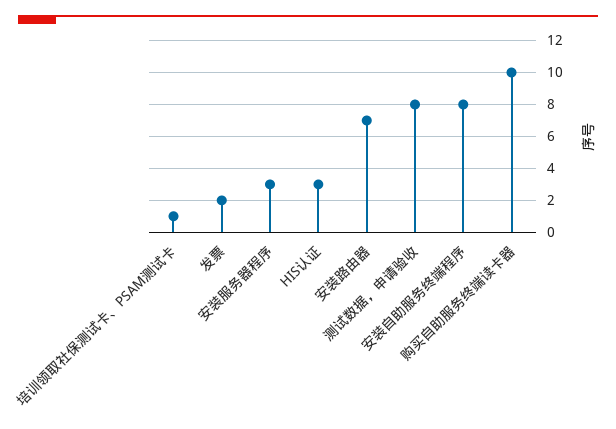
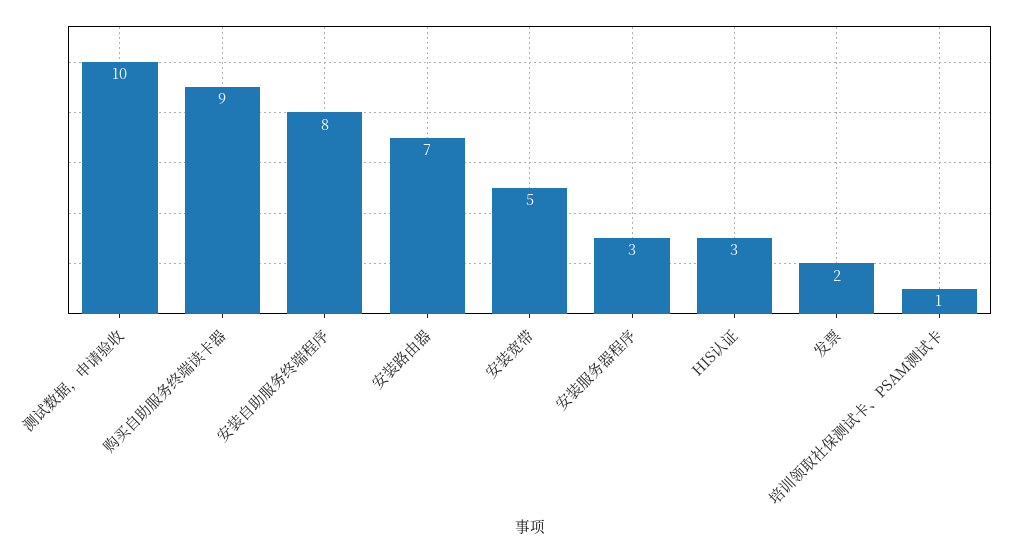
  {
    "培训领取社保测试卡、PSAM测试卡": 1,
    "发票": 2,
    "安装服务器程序": 3,
    "HIS认证": 3,
    "安装路由器": 7,
-   "测试数据，申请验收": 8,
+   "测试数据，申请验收": 10,
    "安装自助服务终端程序": 8,
-   "购买自助服务终端读卡器": 10
+   "购买自助服务终端读卡器": 9,
+   "安装宽带": 5
  }

